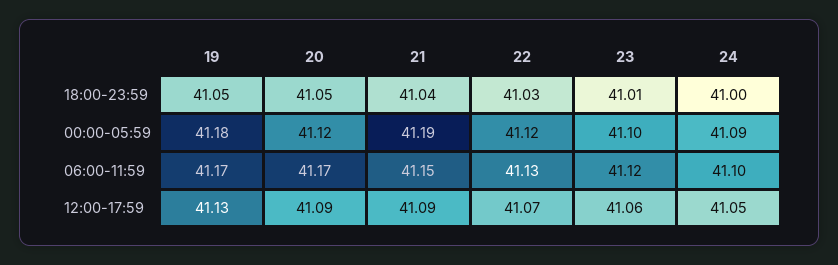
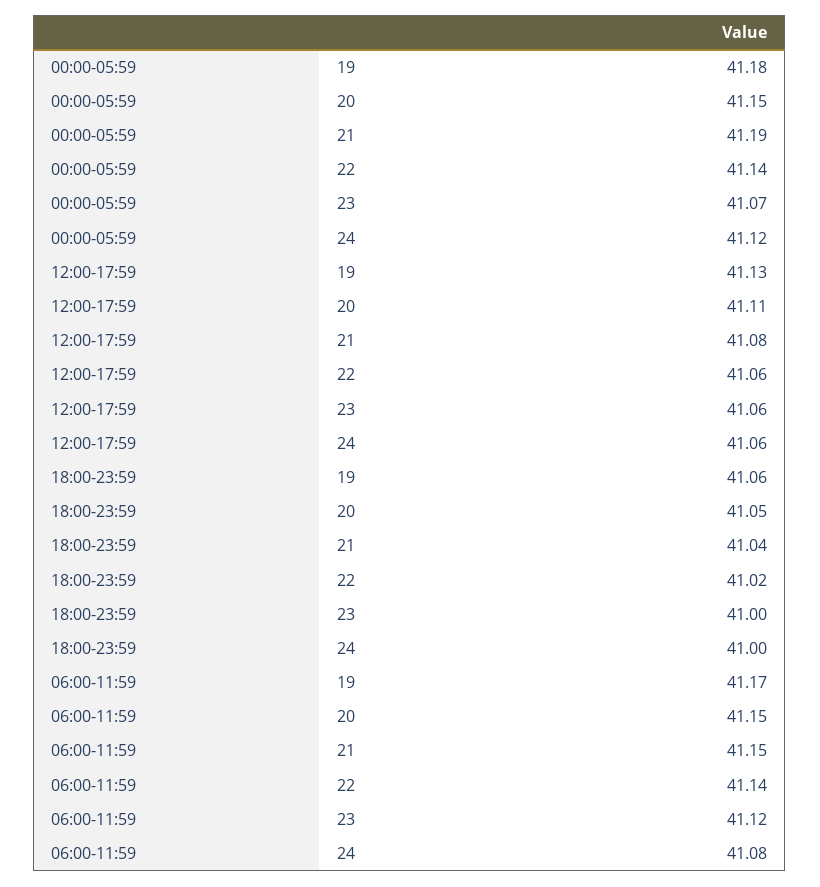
  {
    "19": {
-     "18:00-23:59": 41.05,
+     "18:00-23:59": 41.06,
      "00:00-05:59": 41.18,
      "06:00-11:59": 41.17,
      "12:00-17:59": 41.13
    },
    "20": {
      "18:00-23:59": 41.05,
-     "00:00-05:59": 41.12,
+     "00:00-05:59": 41.15,
-     "06:00-11:59": 41.17,
+     "06:00-11:59": 41.15,
-     "12:00-17:59": 41.09
+     "12:00-17:59": 41.11
    },
    "21": {
      "18:00-23:59": 41.04,
      "00:00-05:59": 41.19,
      "06:00-11:59": 41.15,
-     "12:00-17:59": 41.09
+     "12:00-17:59": 41.08
    },
    "22": {
-     "18:00-23:59": 41.03,
+     "18:00-23:59": 41.02,
-     "00:00-05:59": 41.12,
+     "00:00-05:59": 41.14,
-     "06:00-11:59": 41.13,
+     "06:00-11:59": 41.14,
-     "12:00-17:59": 41.07
+     "12:00-17:59": 41.06
    },
    "23": {
-     "18:00-23:59": 41.01,
+     "18:00-23:59": 41,
-     "00:00-05:59": 41.1,
+     "00:00-05:59": 41.07,
      "06:00-11:59": 41.12,
      "12:00-17:59": 41.06
    },
    "24": {
      "18:00-23:59": 41,
-     "00:00-05:59": 41.09,
+     "00:00-05:59": 41.12,
-     "06:00-11:59": 41.1,
+     "06:00-11:59": 41.08,
-     "12:00-17:59": 41.05
+     "12:00-17:59": 41.06
    }
  }

